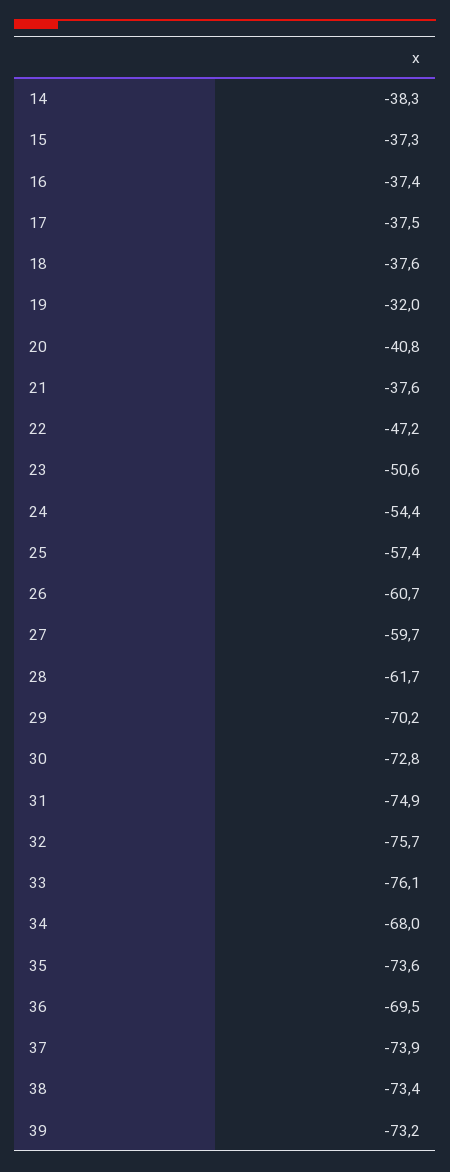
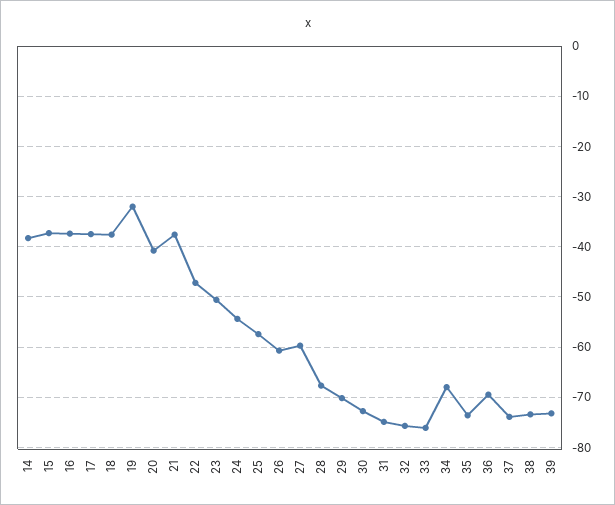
  {
    "14": -38.3,
    "15": -37.3,
    "16": -37.4,
    "17": -37.5,
    "18": -37.6,
    "19": -32,
    "20": -40.8,
    "21": -37.6,
    "22": -47.2,
    "23": -50.6,
    "24": -54.4,
    "25": -57.4,
    "26": -60.7,
    "27": -59.7,
-   "28": -61.7,
+   "28": -68,
    "29": -70.2,
    "30": -72.8,
    "31": -74.9,
    "32": -75.7,
    "33": -76.1,
    "34": -68,
    "35": -73.6,
    "36": -69.5,
    "37": -73.9,
    "38": -73.4,
    "39": -73.2
  }

